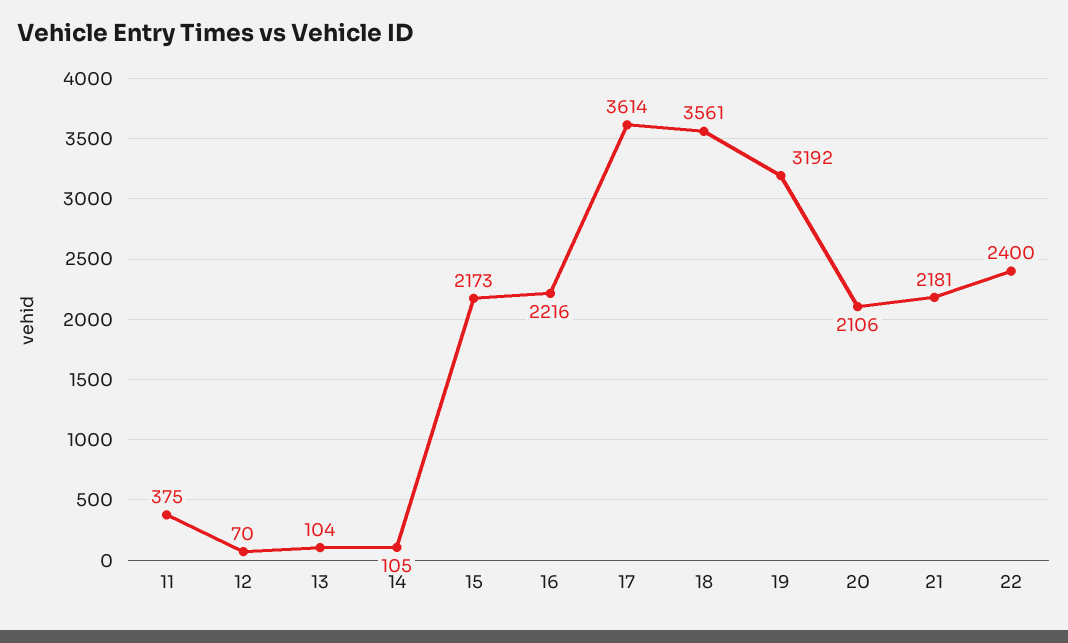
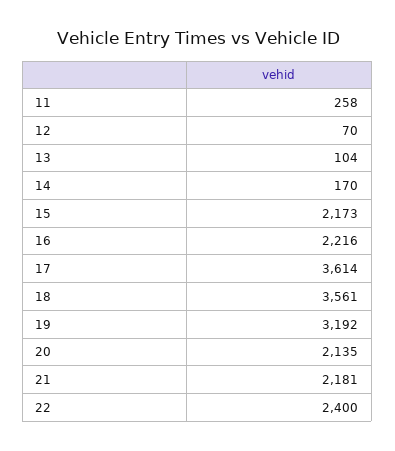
  {
-   "11": 375,
+   "11": 258,
    "12": 70,
    "13": 104,
-   "14": 105,
+   "14": 170,
    "15": 2173,
    "16": 2216,
    "17": 3614,
    "18": 3561,
    "19": 3192,
-   "20": 2106,
+   "20": 2135,
    "21": 2181,
    "22": 2400
  }

